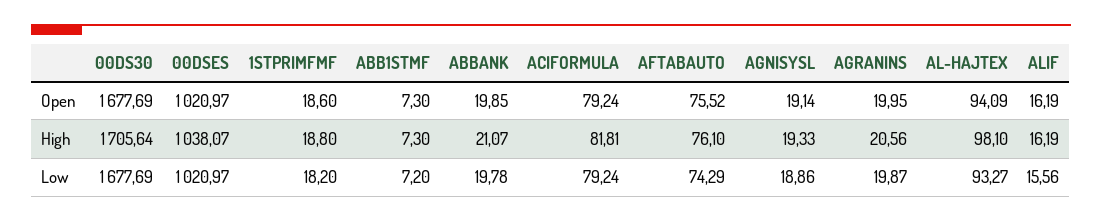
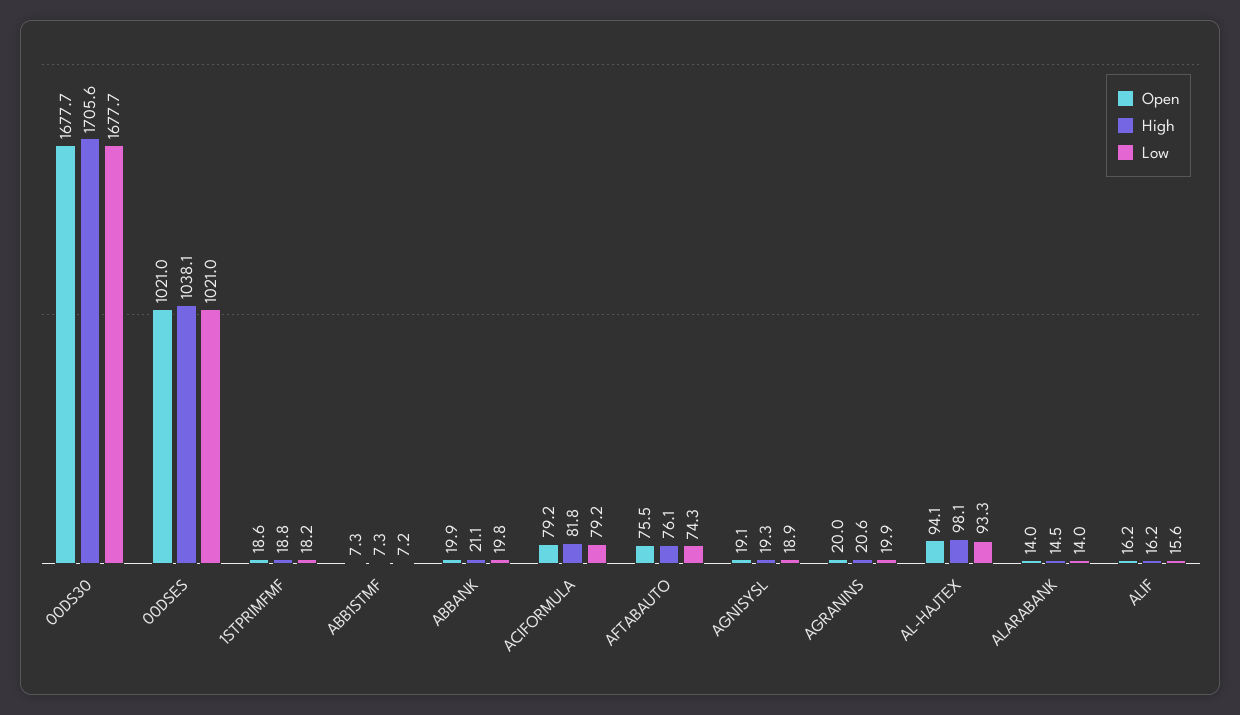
  {
    "Open": {
      "00DS30": 1677.69,
      "00DSES": 1020.97,
      "1STPRIMFMF": 18.6,
      "ABB1STMF": 7.3,
      "ABBANK": 19.85,
      "ACIFORMULA": 79.24,
      "AFTABAUTO": 75.52,
      "AGNISYSL": 19.14,
      "AGRANINS": 19.95,
      "AL-HAJTEX": 94.09,
-     "ALIF": 16.19
+     "ALIF": 16.19,
+     "ALARABANK": 14
    },
    "High": {
      "00DS30": 1705.64,
      "00DSES": 1038.07,
      "1STPRIMFMF": 18.8,
      "ABB1STMF": 7.3,
      "ABBANK": 21.07,
      "ACIFORMULA": 81.81,
      "AFTABAUTO": 76.1,
      "AGNISYSL": 19.33,
      "AGRANINS": 20.56,
      "AL-HAJTEX": 98.1,
-     "ALIF": 16.19
+     "ALIF": 16.19,
+     "ALARABANK": 14.5
    },
    "Low": {
      "00DS30": 1677.69,
      "00DSES": 1020.97,
      "1STPRIMFMF": 18.2,
      "ABB1STMF": 7.2,
      "ABBANK": 19.78,
      "ACIFORMULA": 79.24,
      "AFTABAUTO": 74.29,
      "AGNISYSL": 18.86,
      "AGRANINS": 19.87,
      "AL-HAJTEX": 93.27,
-     "ALIF": 15.56
+     "ALIF": 15.56,
+     "ALARABANK": 14
    }
  }

